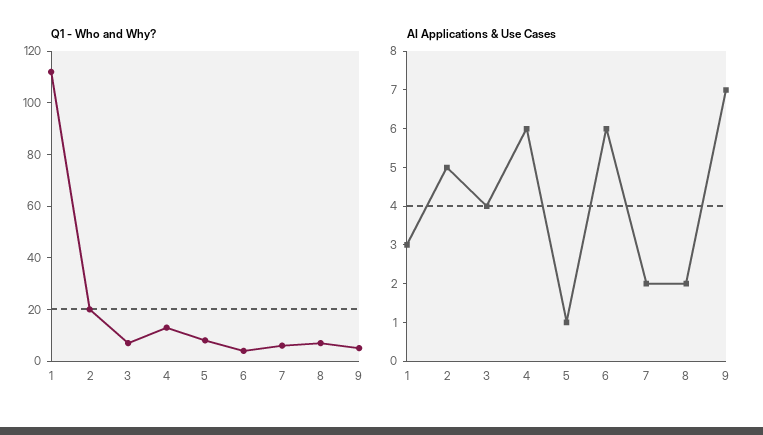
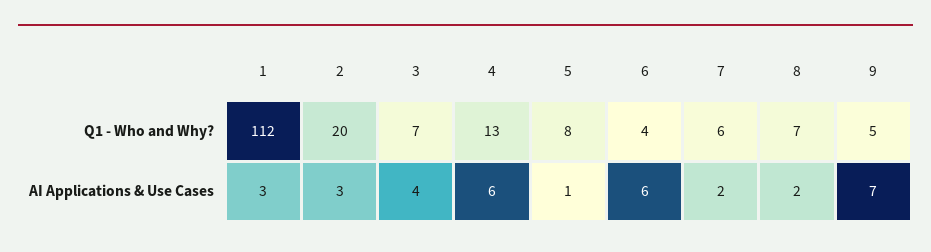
  {
    "Q1 - Who and Why?": {
      "1": 112,
      "2": 20,
      "3": 7,
      "4": 13,
      "5": 8,
      "6": 4,
      "7": 6,
      "8": 7,
      "9": 5
    },
    "AI Applications & Use Cases": {
      "1": 3,
-     "2": 5,
+     "2": 3,
      "3": 4,
      "4": 6,
      "5": 1,
      "6": 6,
      "7": 2,
      "8": 2,
      "9": 7
    }
  }

